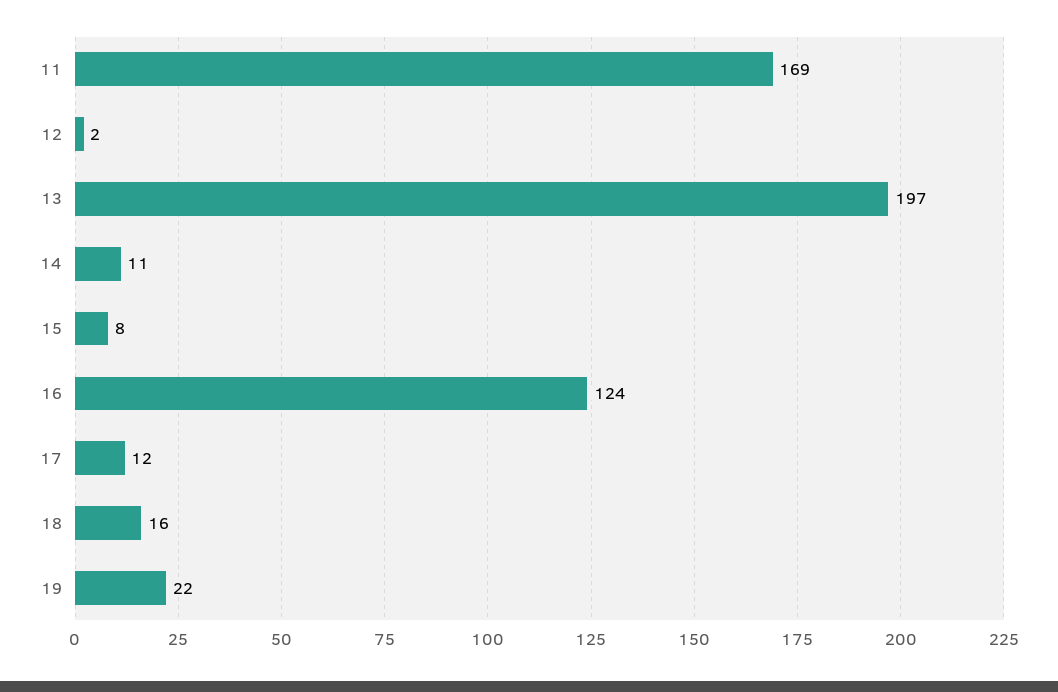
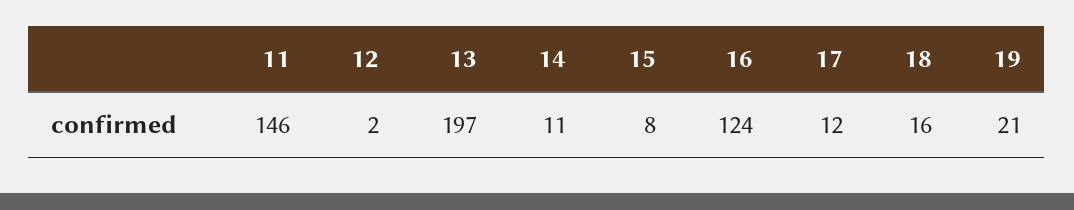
  {
-   "11": 169,
+   "11": 146,
    "12": 2,
    "13": 197,
    "14": 11,
    "15": 8,
    "16": 124,
    "17": 12,
    "18": 16,
-   "19": 22
+   "19": 21
  }

